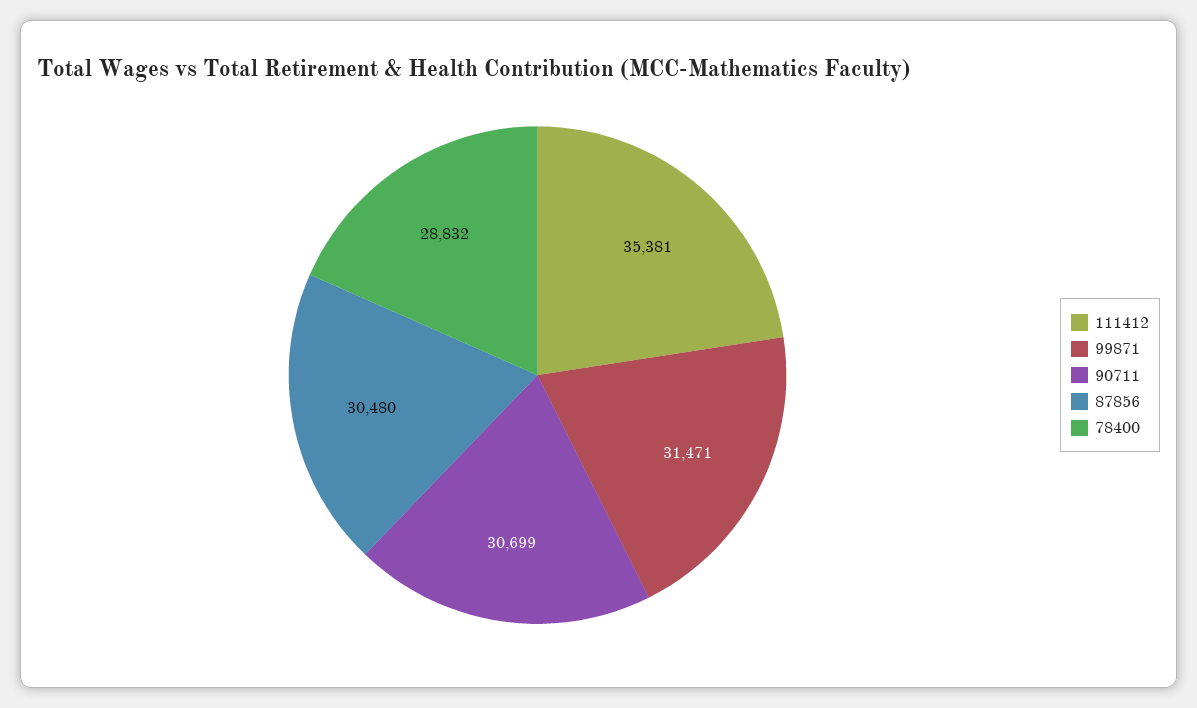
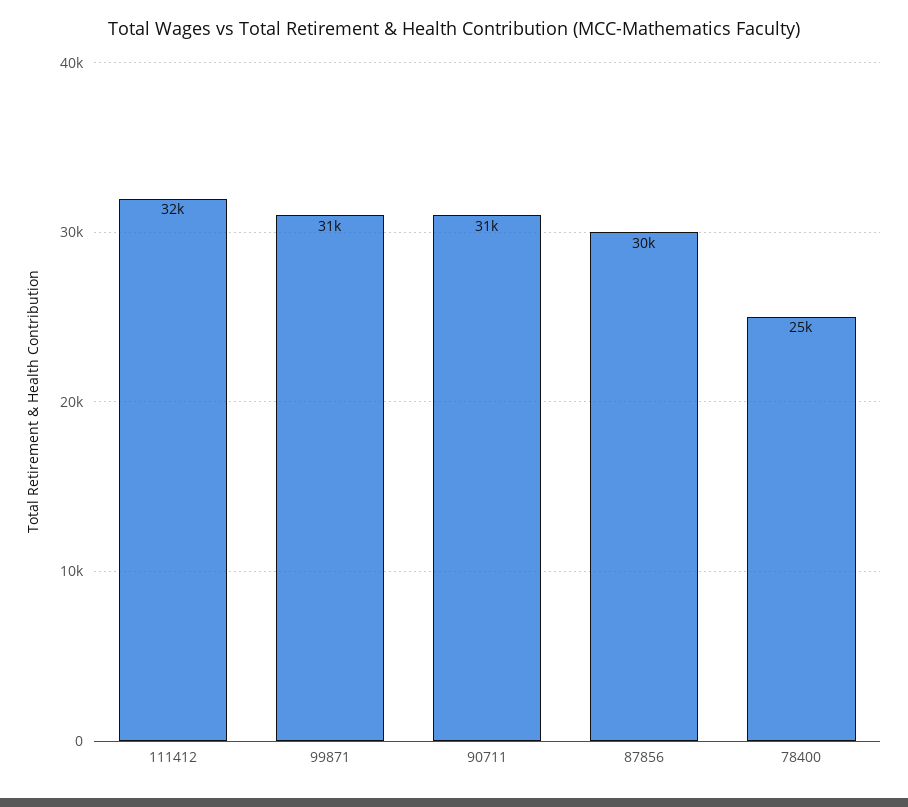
  {
-   "111412": 35381,
+   "111412": 32000,
    "99871": 31471,
    "90711": 30699,
    "87856": 30480,
-   "78400": 28832
+   "78400": 25000
  }

